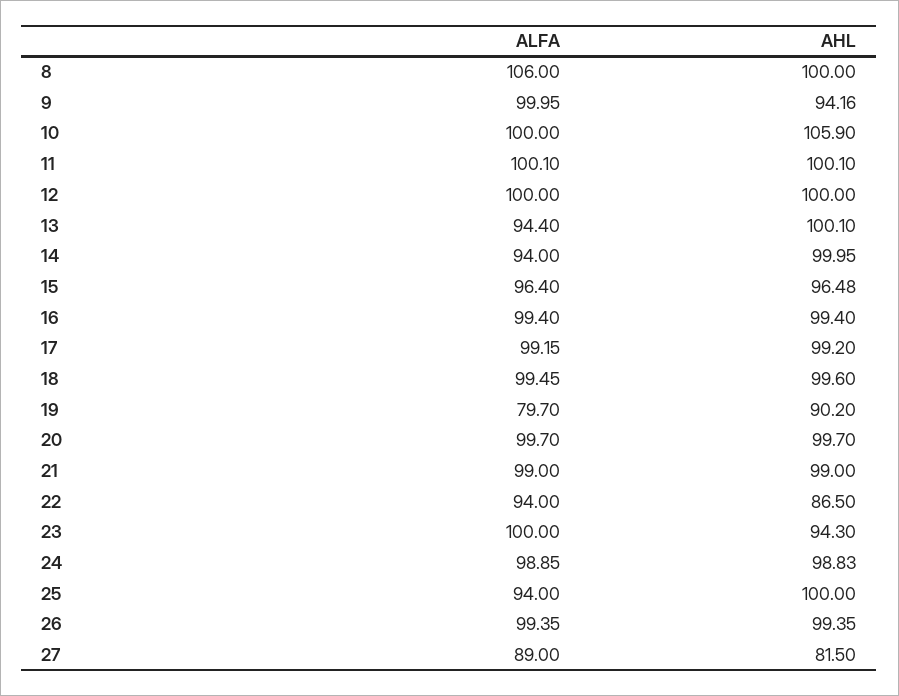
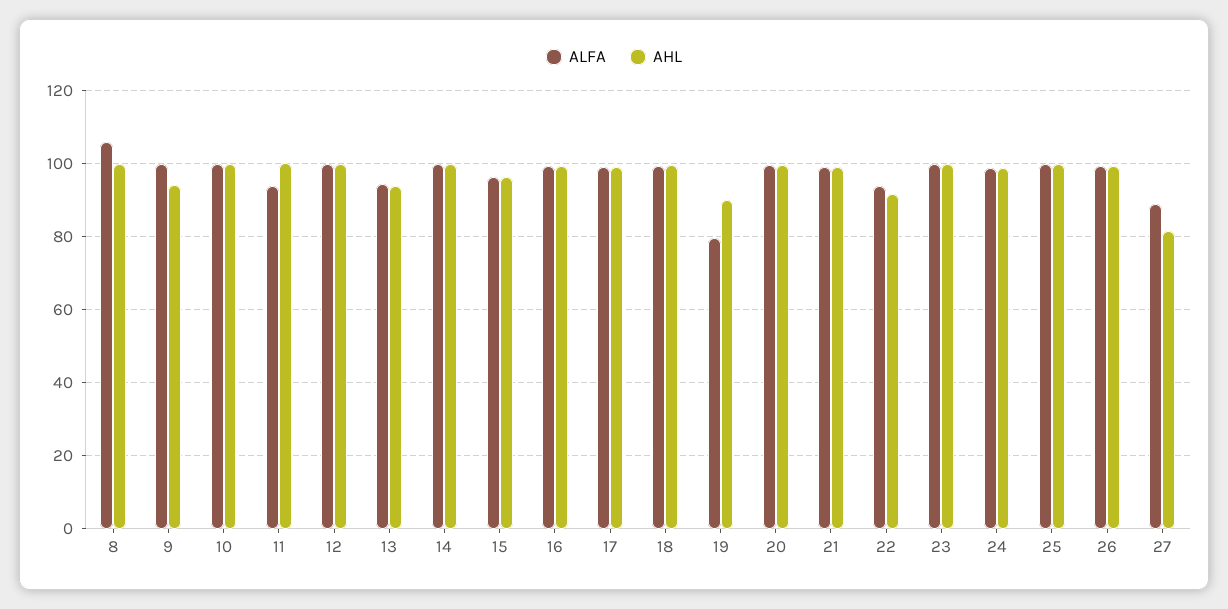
  {
    "ALFA": {
      "8": 106,
      "9": 99.95,
      "10": 100,
-     "11": 100.1,
+     "11": 94,
      "12": 100,
      "13": 94.4,
-     "14": 94,
+     "14": 100,
      "15": 96.4,
      "16": 99.4,
      "17": 99.15,
      "18": 99.45,
      "19": 79.7,
      "20": 99.7,
      "21": 99,
      "22": 94,
      "23": 100,
      "24": 98.85,
-     "25": 94,
+     "25": 100,
      "26": 99.35,
      "27": 89
    },
    "AHL": {
      "8": 100,
      "9": 94.16,
-     "10": 105.9,
+     "10": 100,
      "11": 100.1,
      "12": 100,
-     "13": 100.1,
+     "13": 94,
      "14": 99.95,
      "15": 96.48,
      "16": 99.4,
      "17": 99.2,
      "18": 99.6,
      "19": 90.2,
      "20": 99.7,
      "21": 99,
-     "22": 86.5,
+     "22": 92,
-     "23": 94.3,
+     "23": 100,
      "24": 98.83,
      "25": 100,
      "26": 99.35,
      "27": 81.5
    }
  }

